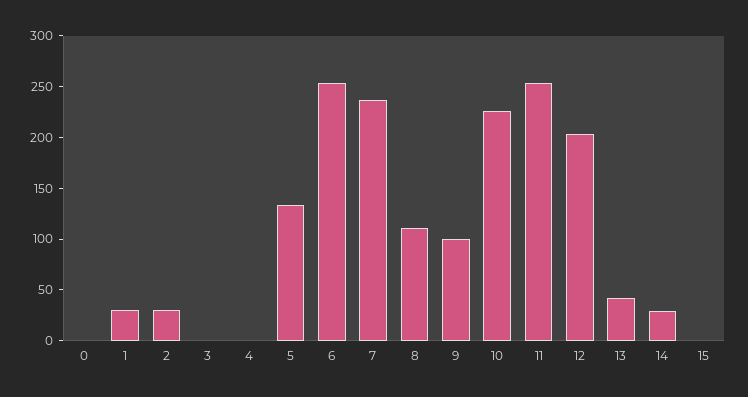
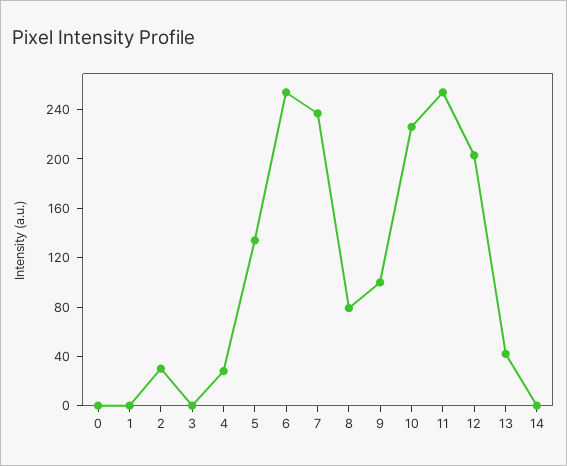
  {
    "0": 0,
-   "1": 30,
+   "1": 0,
    "2": 30,
    "3": 0,
-   "4": 0,
+   "4": 30,
    "5": 130,
    "6": 250,
    "7": 240,
-   "8": 110,
+   "8": 80,
    "9": 100,
    "10": 230,
    "11": 250,
    "12": 200,
    "13": 40,
-   "14": 30,
+   "14": 0
-   "15": 0
  }

